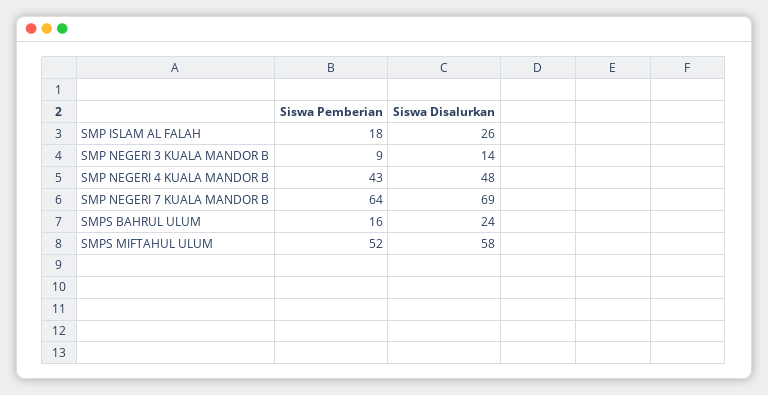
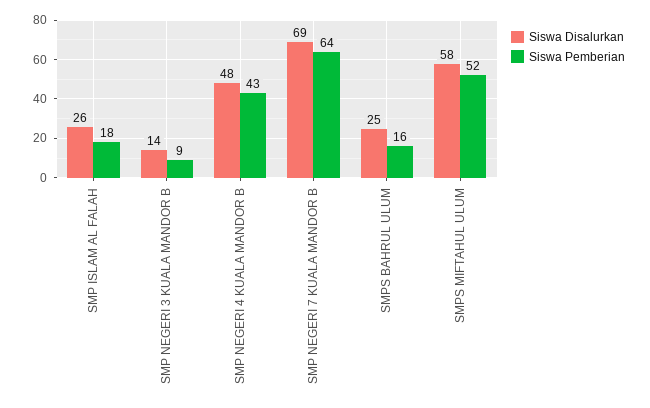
  {
    "Siswa Pemberian": {
      "SMP ISLAM AL FALAH": 18,
      "SMP NEGERI 3 KUALA MANDOR B": 9,
      "SMP NEGERI 4 KUALA MANDOR B": 43,
      "SMP NEGERI 7 KUALA MANDOR B": 64,
      "SMPS BAHRUL ULUM": 16,
      "SMPS MIFTAHUL ULUM": 52
    },
    "Siswa Disalurkan": {
      "SMP ISLAM AL FALAH": 26,
      "SMP NEGERI 3 KUALA MANDOR B": 14,
      "SMP NEGERI 4 KUALA MANDOR B": 48,
      "SMP NEGERI 7 KUALA MANDOR B": 69,
-     "SMPS BAHRUL ULUM": 24,
+     "SMPS BAHRUL ULUM": 25,
      "SMPS MIFTAHUL ULUM": 58
    }
  }

